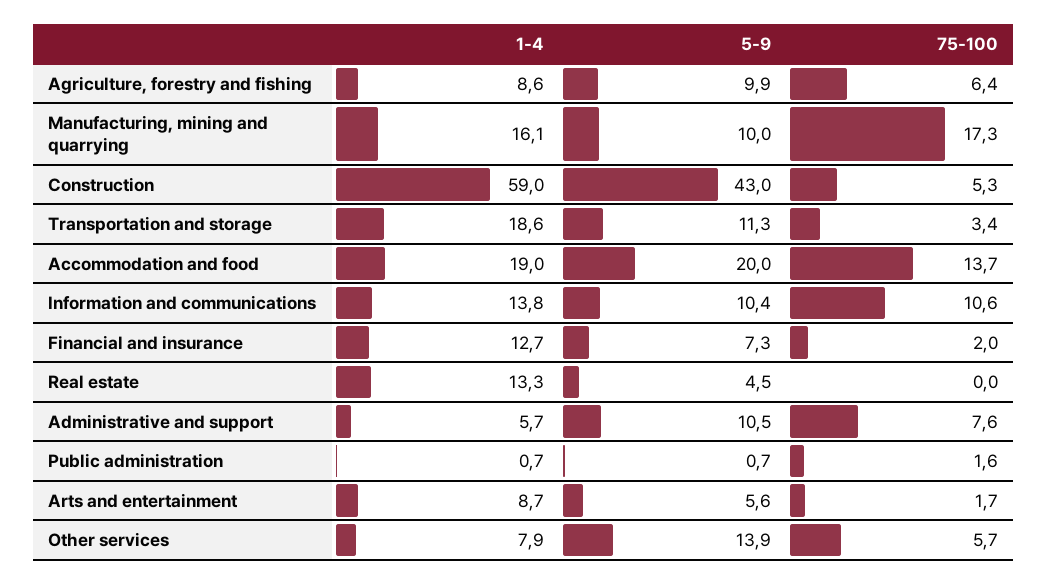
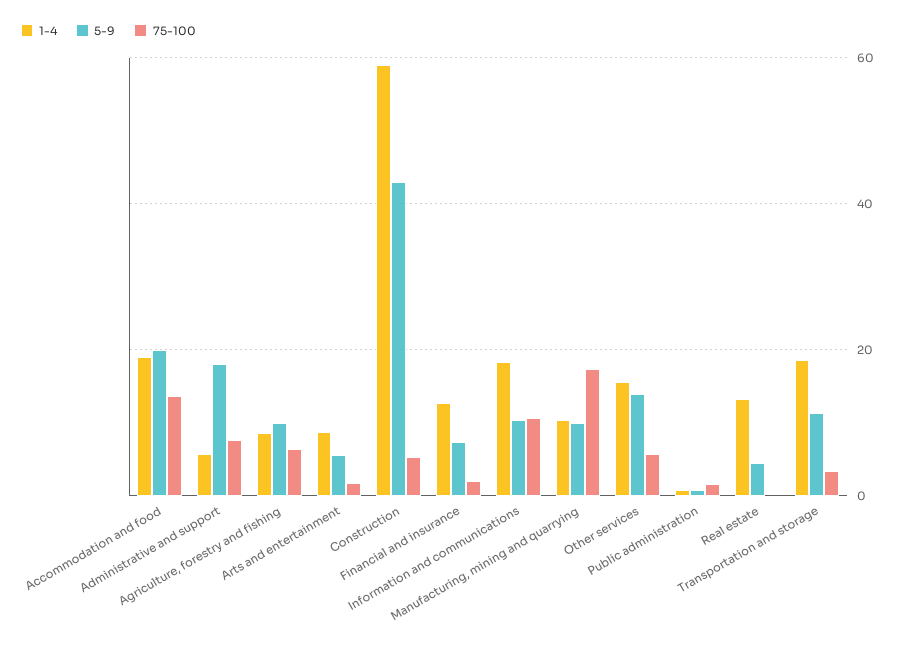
  {
    "1-4": {
      "Agriculture, forestry and fishing": 8.6,
-     "Manufacturing, mining and quarrying": 16.1,
+     "Manufacturing, mining and quarrying": 10,
      "Construction": 59,
      "Transportation and storage": 18.6,
      "Accommodation and food": 19,
-     "Information and communications": 13.8,
+     "Information and communications": 18,
      "Financial and insurance": 12.7,
      "Real estate": 13.3,
      "Administrative and support": 5.7,
      "Public administration": 0.7,
      "Arts and entertainment": 8.7,
-     "Other services": 7.9
+     "Other services": 16
    },
    "5-9": {
      "Agriculture, forestry and fishing": 9.9,
      "Manufacturing, mining and quarrying": 10,
      "Construction": 43,
      "Transportation and storage": 11.3,
      "Accommodation and food": 20,
      "Information and communications": 10.4,
      "Financial and insurance": 7.3,
      "Real estate": 4.5,
-     "Administrative and support": 10.5,
+     "Administrative and support": 18,
      "Public administration": 0.7,
      "Arts and entertainment": 5.6,
      "Other services": 13.9
    },
    "75-100": {
      "Agriculture, forestry and fishing": 6.4,
      "Manufacturing, mining and quarrying": 17.3,
      "Construction": 5.3,
      "Transportation and storage": 3.4,
      "Accommodation and food": 13.7,
      "Information and communications": 10.6,
      "Financial and insurance": 2,
      "Real estate": 0,
      "Administrative and support": 7.6,
      "Public administration": 1.6,
      "Arts and entertainment": 1.7,
      "Other services": 5.7
    }
  }

